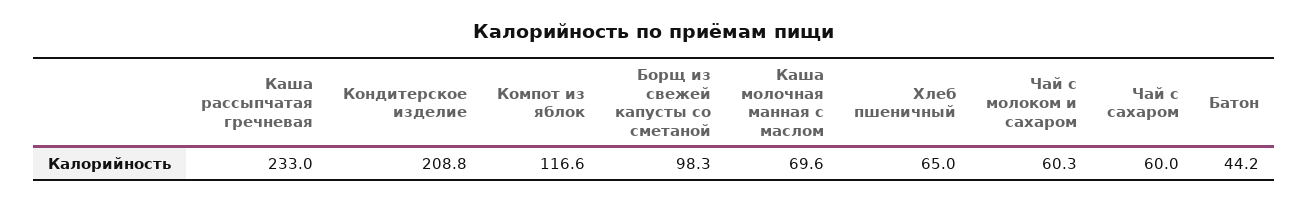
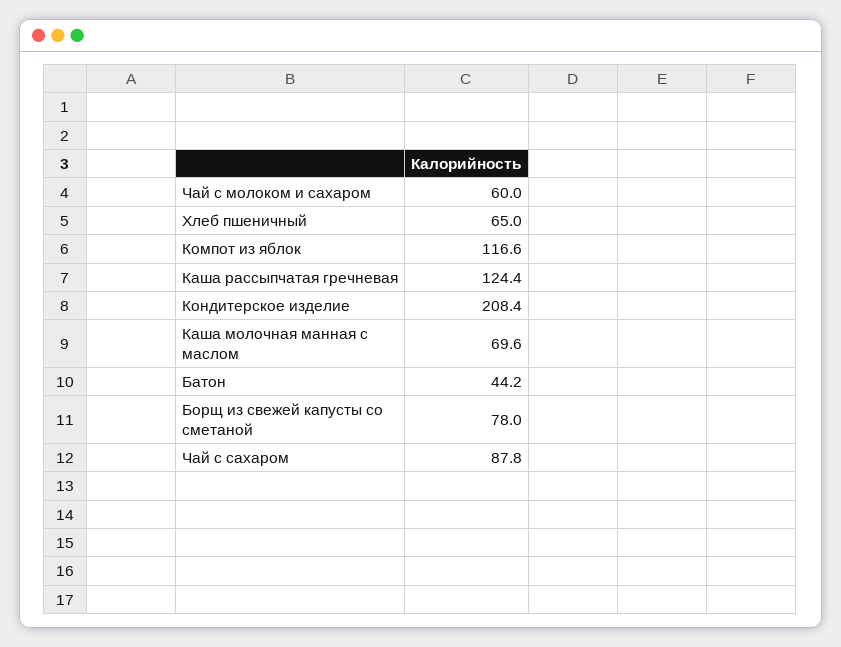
  {
-   "Каша рассыпчатая гречневая": 233,
+   "Каша рассыпчатая гречневая": 124.4,
-   "Кондитерское изделие": 208.8,
+   "Кондитерское изделие": 208.4,
    "Компот из яблок": 116.6,
-   "Борщ из свежей капусты со сметаной": 98.3,
+   "Борщ из свежей капусты со сметаной": 78,
    "Каша молочная манная с маслом": 69.6,
    "Хлеб пшеничный": 65,
-   "Чай с молоком и сахаром": 60.3,
+   "Чай с молоком и сахаром": 60,
-   "Чай с сахаром": 60,
+   "Чай с сахаром": 87.8,
    "Батон": 44.2
  }

